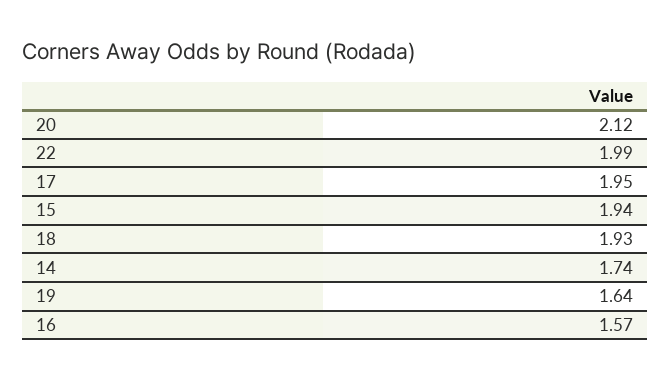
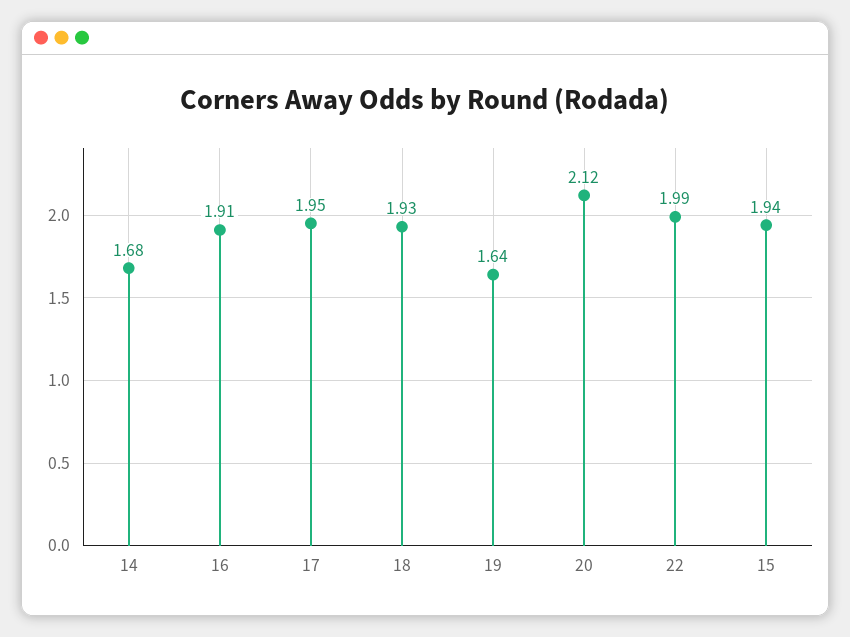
  {
    "20": 2.12,
    "22": 1.99,
    "17": 1.95,
    "15": 1.94,
    "18": 1.93,
-   "14": 1.74,
+   "14": 1.68,
    "19": 1.64,
-   "16": 1.57
+   "16": 1.91
  }

